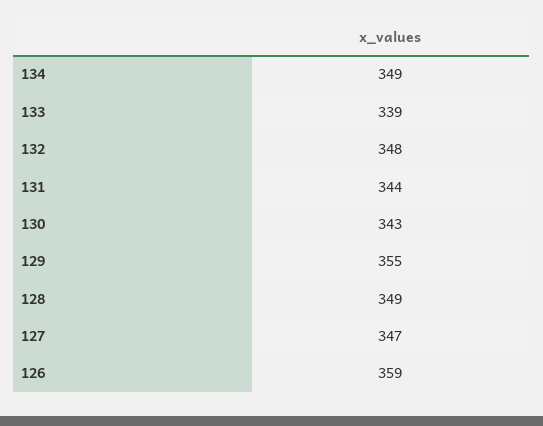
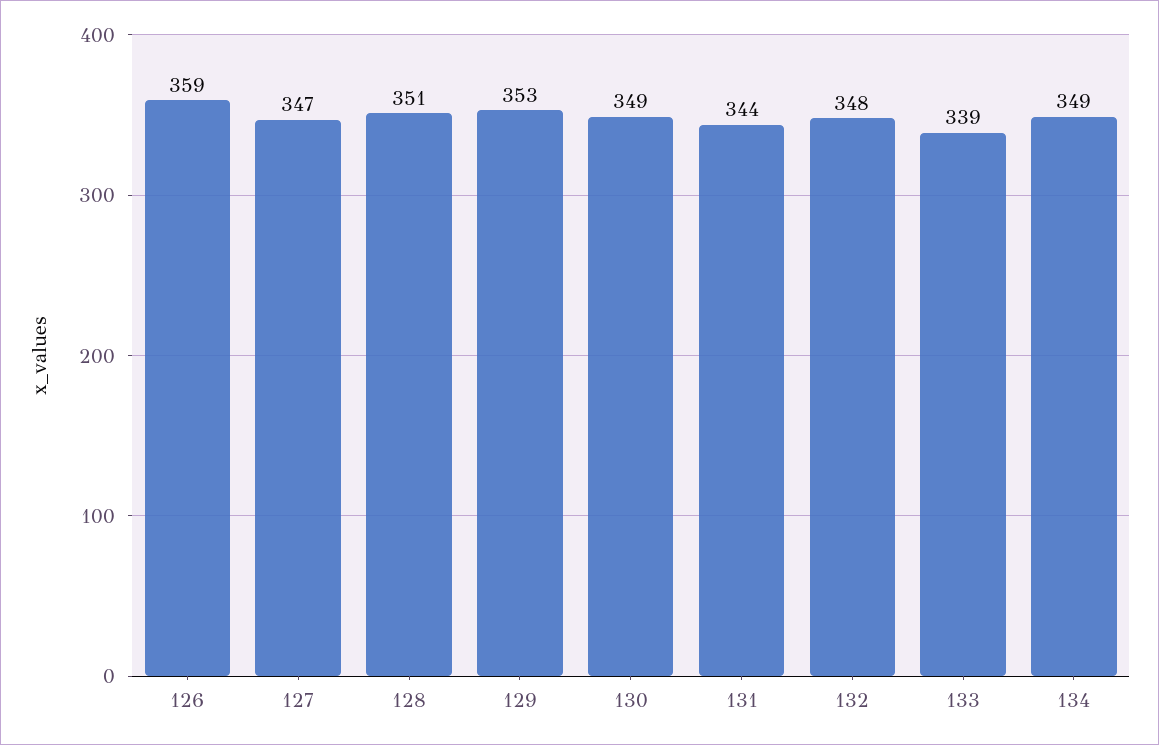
  {
    "134": 349,
    "133": 339,
    "132": 348,
    "131": 344,
-   "130": 343,
+   "130": 349,
-   "129": 355,
+   "129": 353,
-   "128": 349,
+   "128": 351,
    "127": 347,
    "126": 359
  }

